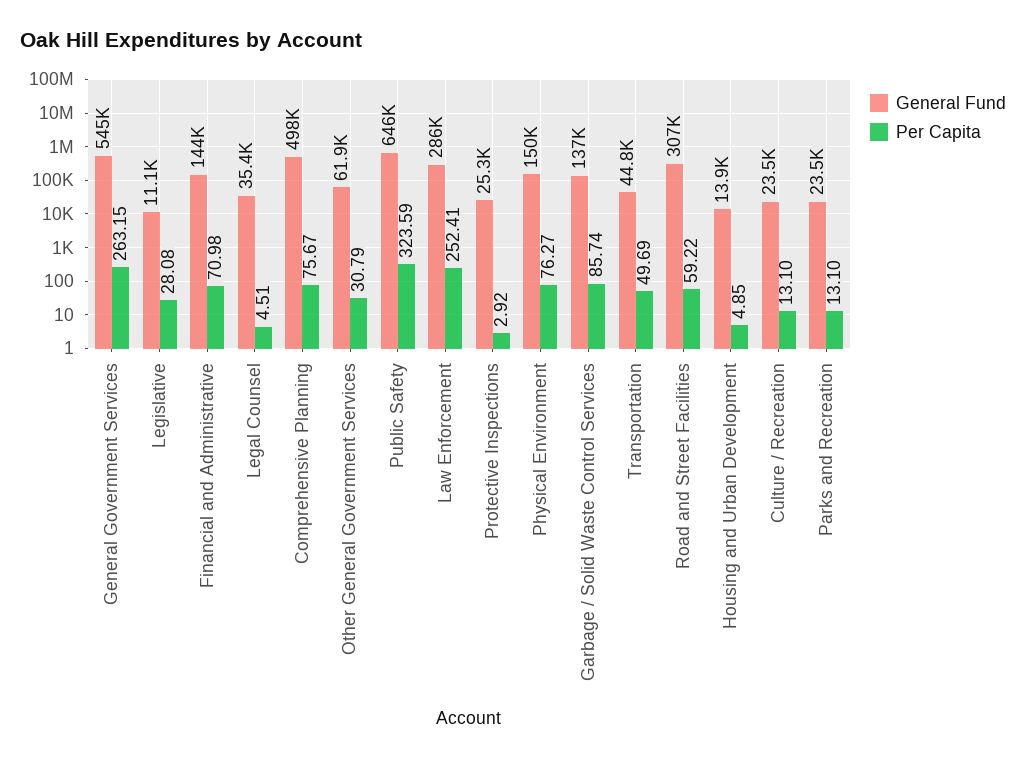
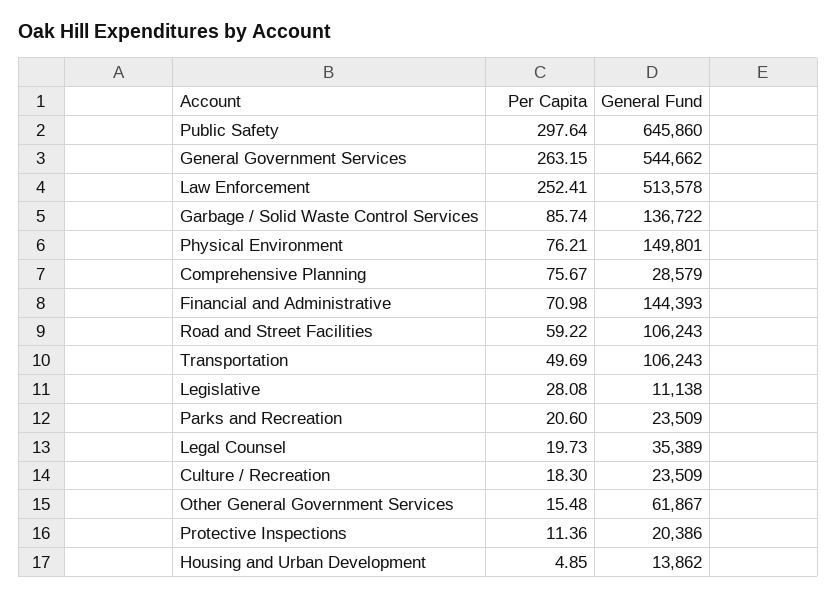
  {
    "General Fund": {
      "General Government Services": 544662,
      "Legislative": 11138,
      "Financial and Administrative": 144393,
      "Legal Counsel": 35389,
-     "Comprehensive Planning": 498000,
+     "Comprehensive Planning": 28579,
      "Other General Government Services": 61867,
      "Public Safety": 645860,
-     "Law Enforcement": 286000,
+     "Law Enforcement": 513578,
-     "Protective Inspections": 25300,
+     "Protective Inspections": 20386,
      "Physical Environment": 149801,
      "Garbage / Solid Waste Control Services": 136722,
-     "Transportation": 44800,
+     "Transportation": 106243,
-     "Road and Street Facilities": 307000,
+     "Road and Street Facilities": 106243,
      "Housing and Urban Development": 13862,
      "Culture / Recreation": 23509,
      "Parks and Recreation": 23509
    },
    "Per Capita": {
      "General Government Services": 263.15,
      "Legislative": 28.08,
      "Financial and Administrative": 70.98,
-     "Legal Counsel": 4.51,
+     "Legal Counsel": 19.73,
      "Comprehensive Planning": 75.67,
-     "Other General Government Services": 30.79,
+     "Other General Government Services": 15.48,
-     "Public Safety": 323.59,
+     "Public Safety": 297.64,
      "Law Enforcement": 252.41,
-     "Protective Inspections": 2.92,
+     "Protective Inspections": 11.36,
-     "Physical Environment": 76.27,
+     "Physical Environment": 76.21,
      "Garbage / Solid Waste Control Services": 85.74,
      "Transportation": 49.69,
      "Road and Street Facilities": 59.22,
      "Housing and Urban Development": 4.85,
-     "Culture / Recreation": 13.1,
+     "Culture / Recreation": 18.3,
-     "Parks and Recreation": 13.1
+     "Parks and Recreation": 20.6
    }
  }

